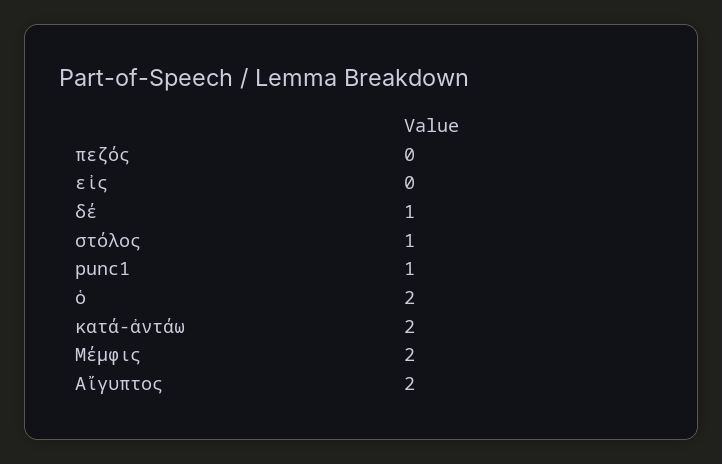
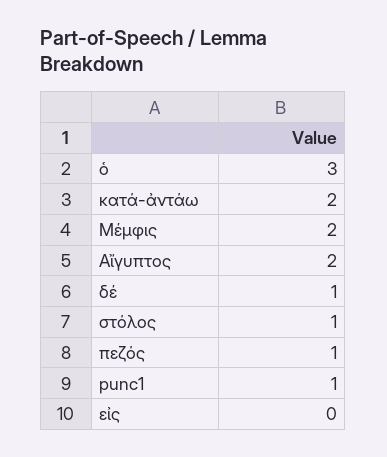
  {
-   "πεζός": 0,
+   "πεζός": 1,
    "εἰς": 0,
    "δέ": 1,
    "στόλος": 1,
    "punc1": 1,
-   "ὁ": 2,
+   "ὁ": 3,
    "κατά-ἀντάω": 2,
    "Μέμφις": 2,
    "Αἴγυπτος": 2
  }

